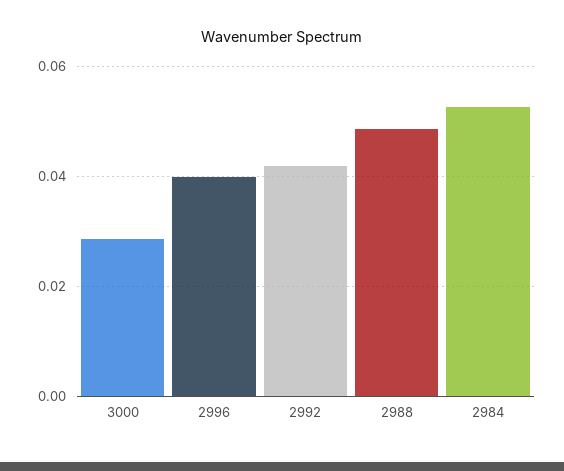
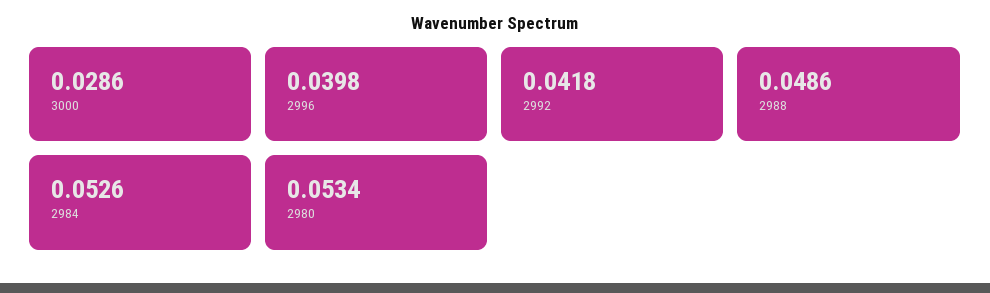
  {
    "3000": 0.0286,
    "2996": 0.0398,
    "2992": 0.0418,
    "2988": 0.0486,
-   "2984": 0.0526
+   "2984": 0.0526,
+   "2980": 0.0534
  }

